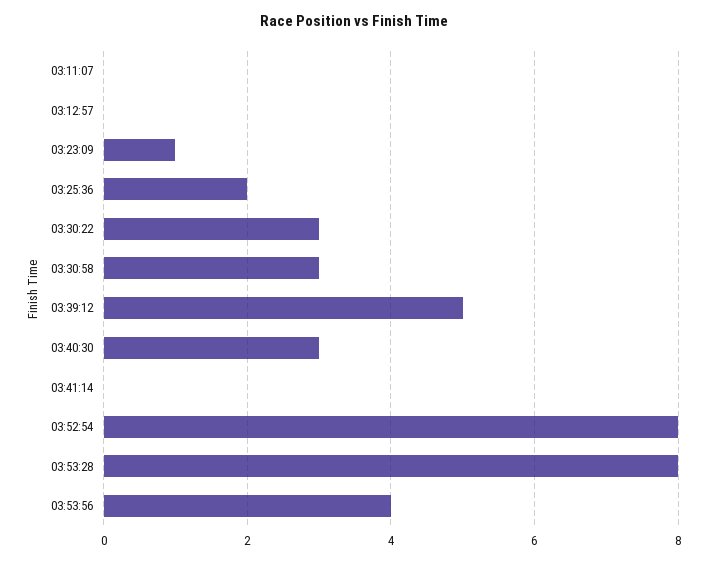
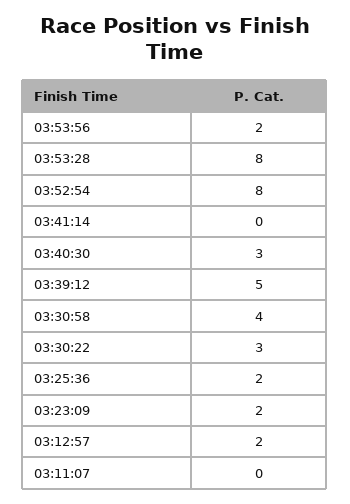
  {
    "03:11:07": 0,
-   "03:12:57": 0,
+   "03:12:57": 2,
-   "03:23:09": 1,
+   "03:23:09": 2,
    "03:25:36": 2,
    "03:30:22": 3,
-   "03:30:58": 3,
+   "03:30:58": 4,
    "03:39:12": 5,
    "03:40:30": 3,
    "03:41:14": 0,
    "03:52:54": 8,
    "03:53:28": 8,
-   "03:53:56": 4
+   "03:53:56": 2
  }

